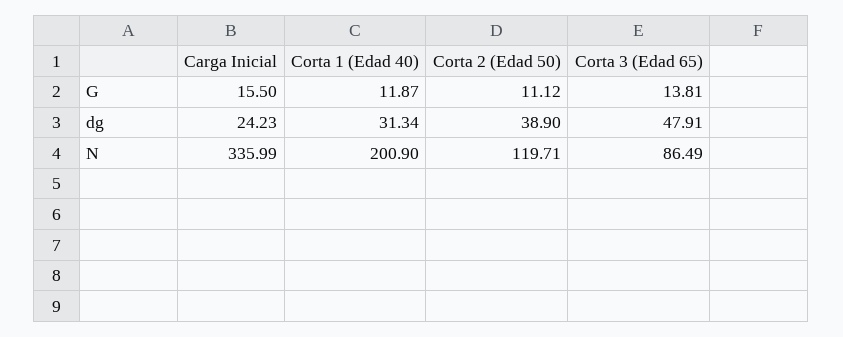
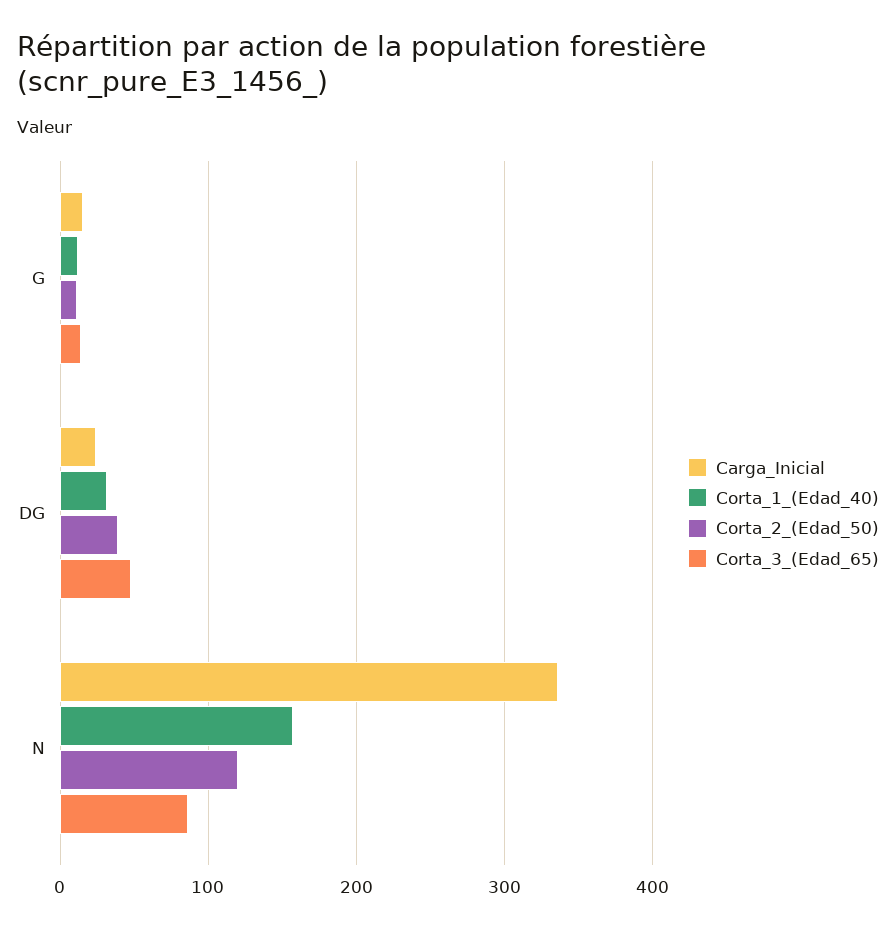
  {
    "Carga Inicial": {
      "G": 15.5,
      "dg": 24.23,
      "N": 335.99
    },
    "Corta 1 (Edad 40)": {
      "G": 11.87,
      "dg": 31.34,
-     "N": 200.9
+     "N": 160
    },
    "Corta 2 (Edad 50)": {
      "G": 11.12,
      "dg": 38.9,
      "N": 119.71
    },
    "Corta 3 (Edad 65)": {
      "G": 13.81,
      "dg": 47.91,
      "N": 86.49
    }
  }

